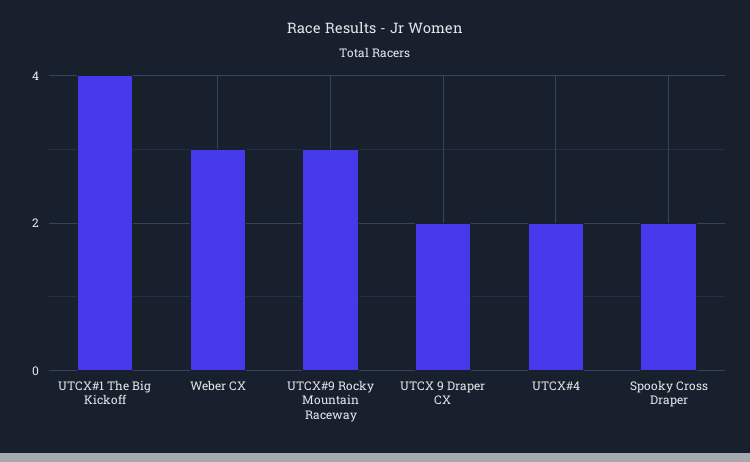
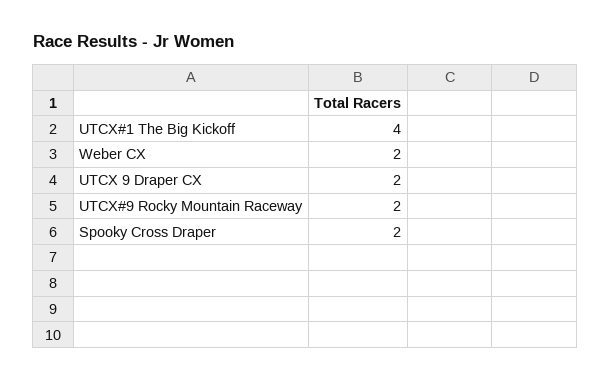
  {
    "UTCX#1 The Big Kickoff": 4,
-   "Weber CX": 3,
+   "Weber CX": 2,
-   "UTCX#9 Rocky Mountain Raceway": 3,
+   "UTCX#9 Rocky Mountain Raceway": 2,
    "UTCX 9 Draper CX": 2,
-   "UTCX#4": 2,
    "Spooky Cross Draper": 2
  }

